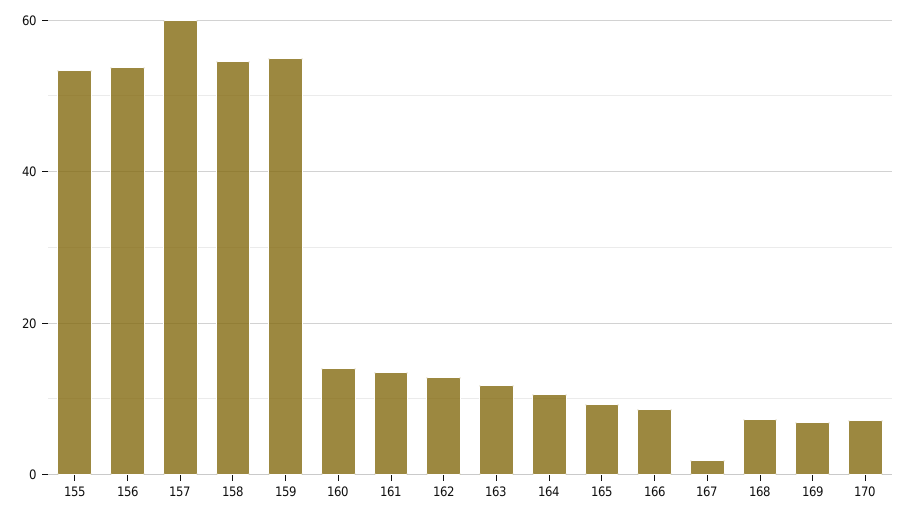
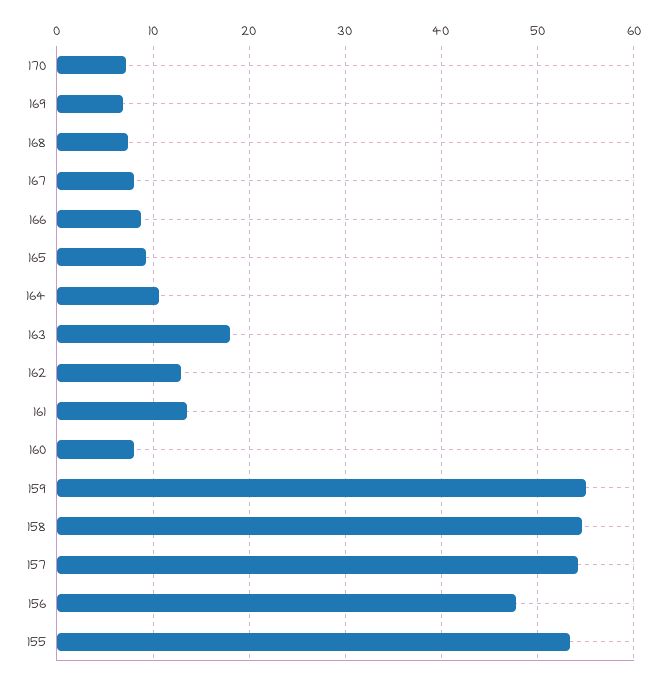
  {
    "155": 53,
-   "156": 54,
+   "156": 48,
-   "157": 60,
+   "157": 54,
    "158": 55,
    "159": 55,
-   "160": 14,
+   "160": 8,
    "161": 14,
    "162": 13,
-   "163": 12,
+   "163": 18,
    "164": 11,
    "165": 9,
    "166": 9,
-   "167": 2,
+   "167": 8,
    "168": 7,
    "169": 7,
    "170": 7
  }

